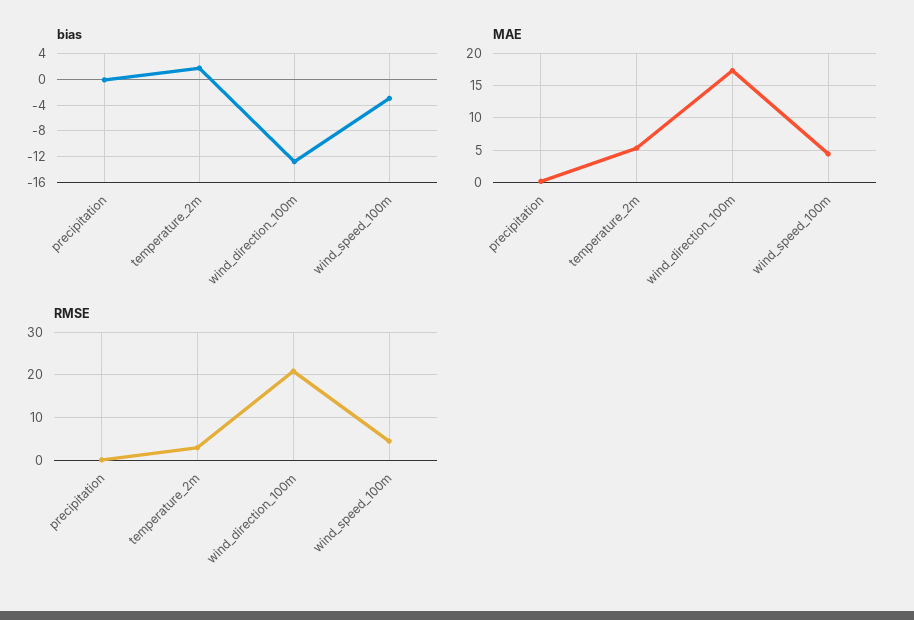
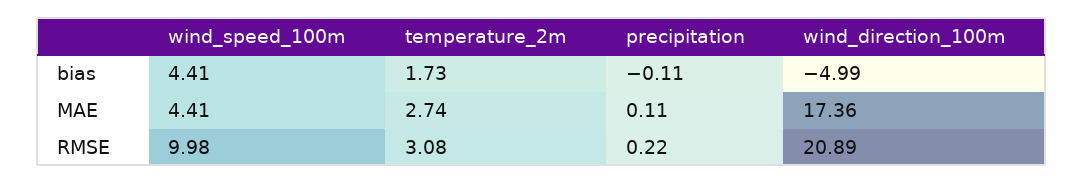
  {
    "bias": {
      "precipitation": -0.11,
      "temperature_2m": 1.73,
-     "wind_direction_100m": -13,
+     "wind_direction_100m": -4.99,
-     "wind_speed_100m": -3
+     "wind_speed_100m": 4.41
    },
    "MAE": {
      "precipitation": 0.11,
-     "temperature_2m": 5,
+     "temperature_2m": 2.74,
      "wind_direction_100m": 17.36,
      "wind_speed_100m": 4.41
    },
    "RMSE": {
      "precipitation": 0.22,
      "temperature_2m": 3.08,
      "wind_direction_100m": 20.89,
-     "wind_speed_100m": 4
+     "wind_speed_100m": 9.98
    }
  }

